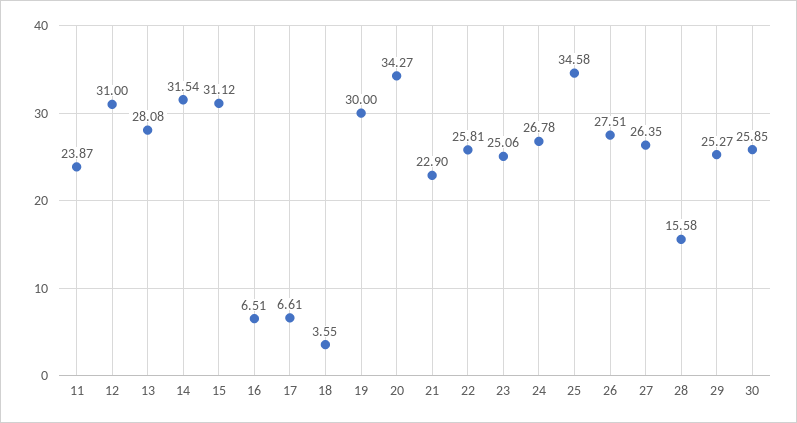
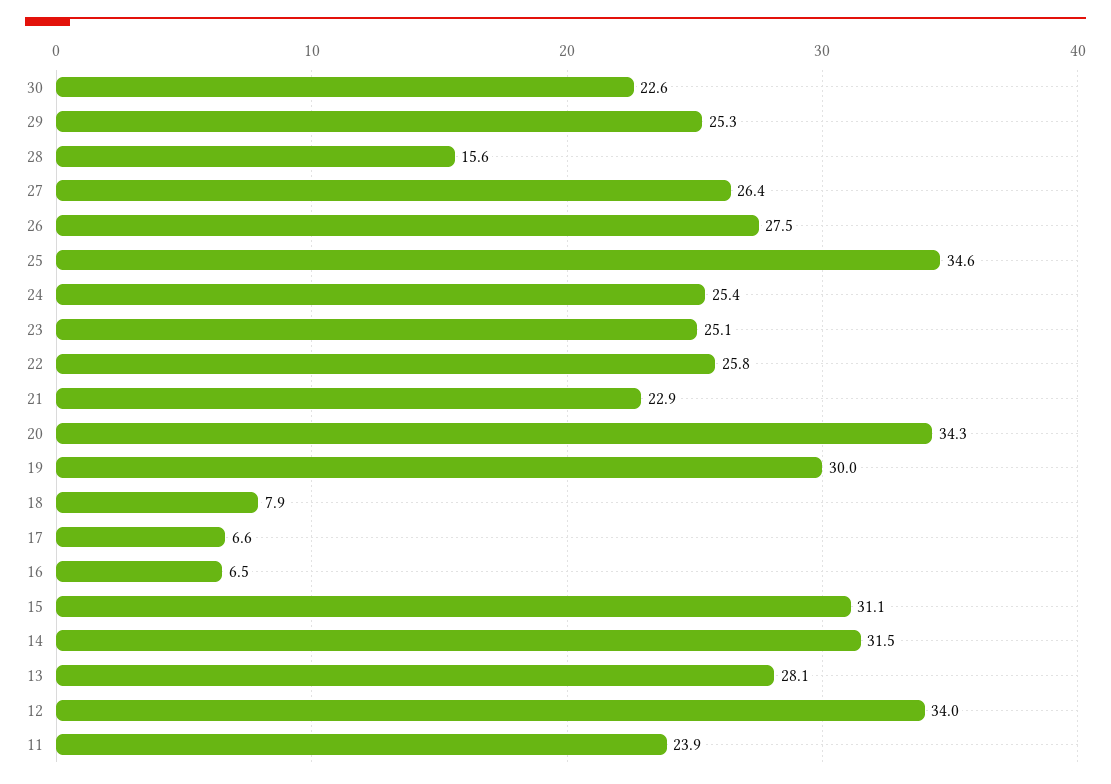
  {
    "11": 23.87,
-   "12": 31,
+   "12": 34,
    "13": 28.08,
    "14": 31.54,
    "15": 31.12,
    "16": 6.51,
    "17": 6.61,
-   "18": 3.55,
+   "18": 7.9,
    "19": 30,
    "20": 34.27,
    "21": 22.9,
    "22": 25.81,
    "23": 25.06,
-   "24": 26.78,
+   "24": 25.4,
    "25": 34.58,
    "26": 27.51,
    "27": 26.35,
    "28": 15.58,
    "29": 25.27,
-   "30": 25.85
+   "30": 22.6
  }

